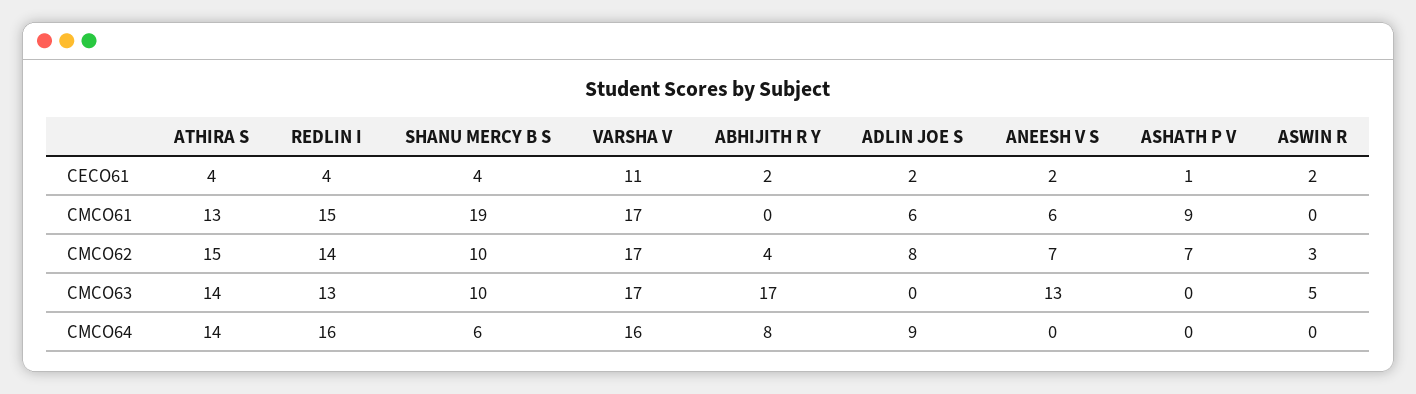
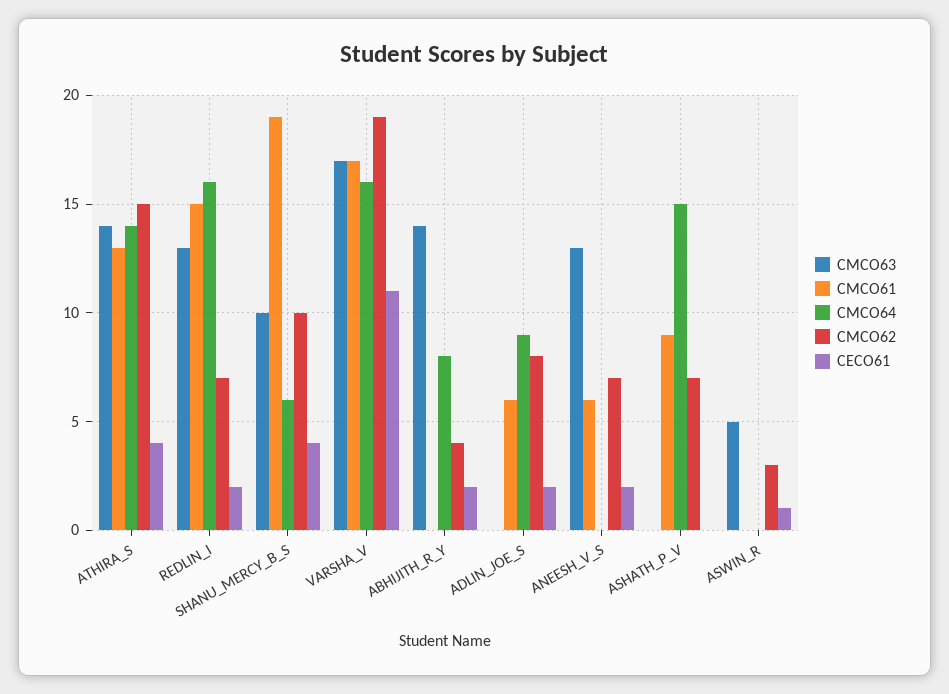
  {
    "CECO61": {
      "ATHIRA S": 4,
-     "REDLIN I": 4,
+     "REDLIN I": 2,
      "SHANU MERCY B S": 4,
      "VARSHA V": 11,
      "ABHIJITH R Y": 2,
      "ADLIN JOE S": 2,
      "ANEESH V S": 2,
-     "ASHATH P V": 1,
+     "ASHATH P V": 0,
-     "ASWIN R": 2
+     "ASWIN R": 1
    },
    "CMCO61": {
      "ATHIRA S": 13,
      "REDLIN I": 15,
      "SHANU MERCY B S": 19,
      "VARSHA V": 17,
      "ABHIJITH R Y": 0,
      "ADLIN JOE S": 6,
      "ANEESH V S": 6,
      "ASHATH P V": 9,
      "ASWIN R": 0
    },
    "CMCO62": {
      "ATHIRA S": 15,
-     "REDLIN I": 14,
+     "REDLIN I": 7,
      "SHANU MERCY B S": 10,
-     "VARSHA V": 17,
+     "VARSHA V": 19,
      "ABHIJITH R Y": 4,
      "ADLIN JOE S": 8,
      "ANEESH V S": 7,
      "ASHATH P V": 7,
      "ASWIN R": 3
    },
    "CMCO63": {
      "ATHIRA S": 14,
      "REDLIN I": 13,
      "SHANU MERCY B S": 10,
      "VARSHA V": 17,
-     "ABHIJITH R Y": 17,
+     "ABHIJITH R Y": 14,
      "ADLIN JOE S": 0,
      "ANEESH V S": 13,
      "ASHATH P V": 0,
      "ASWIN R": 5
    },
    "CMCO64": {
      "ATHIRA S": 14,
      "REDLIN I": 16,
      "SHANU MERCY B S": 6,
      "VARSHA V": 16,
      "ABHIJITH R Y": 8,
      "ADLIN JOE S": 9,
      "ANEESH V S": 0,
-     "ASHATH P V": 0,
+     "ASHATH P V": 15,
      "ASWIN R": 0
    }
  }

